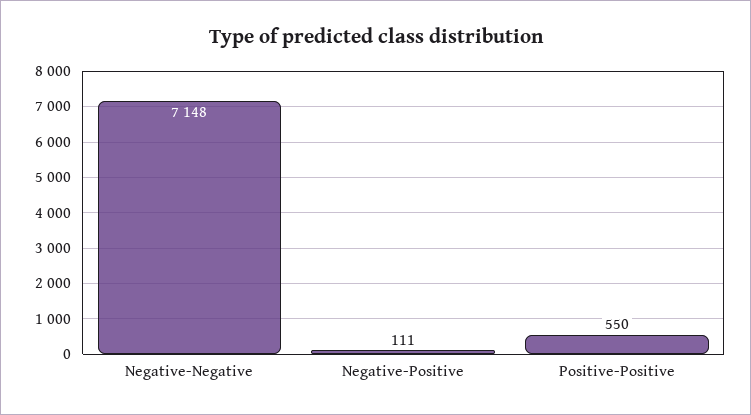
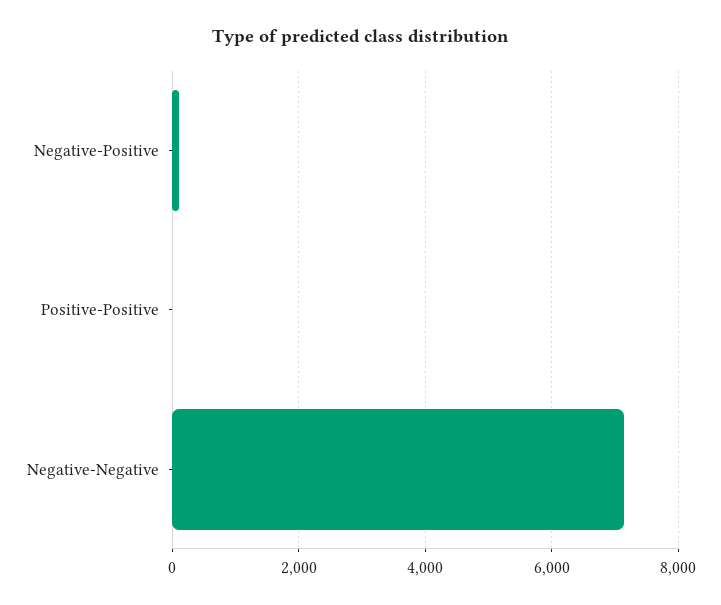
  {
    "Negative-Negative": 7148,
    "Negative-Positive": 111,
-   "Positive-Positive": 550
+   "Positive-Positive": 0
  }

